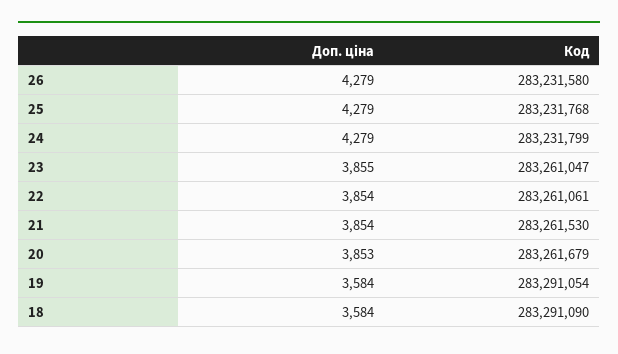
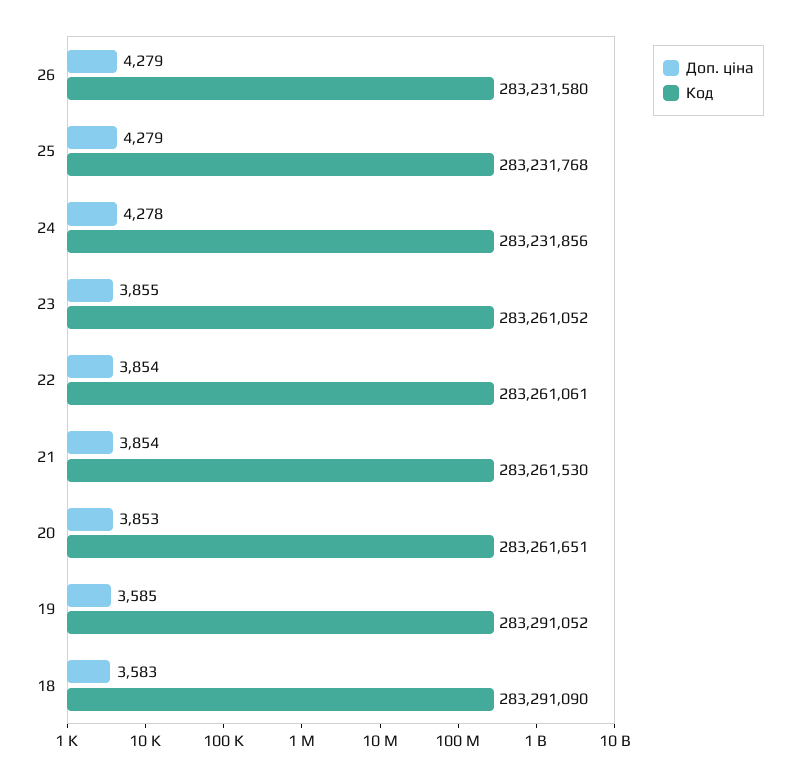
  {
    "Доп. ціна": {
      "26": 4279,
      "25": 4279,
-     "24": 4279,
+     "24": 4278,
      "23": 3855,
      "22": 3854,
      "21": 3854,
      "20": 3853,
-     "19": 3584,
+     "19": 3585,
-     "18": 3584
+     "18": 3583
    },
    "Код": {
      "26": 283231580,
      "25": 283231768,
-     "24": 283231799,
+     "24": 283231856,
-     "23": 283261047,
+     "23": 283261052,
      "22": 283261061,
      "21": 283261530,
-     "20": 283261679,
+     "20": 283261651,
-     "19": 283291054,
+     "19": 283291052,
      "18": 283291090
    }
  }

